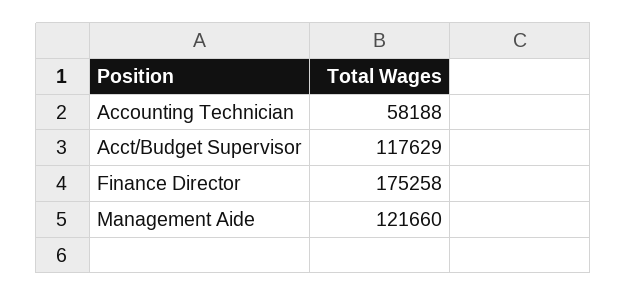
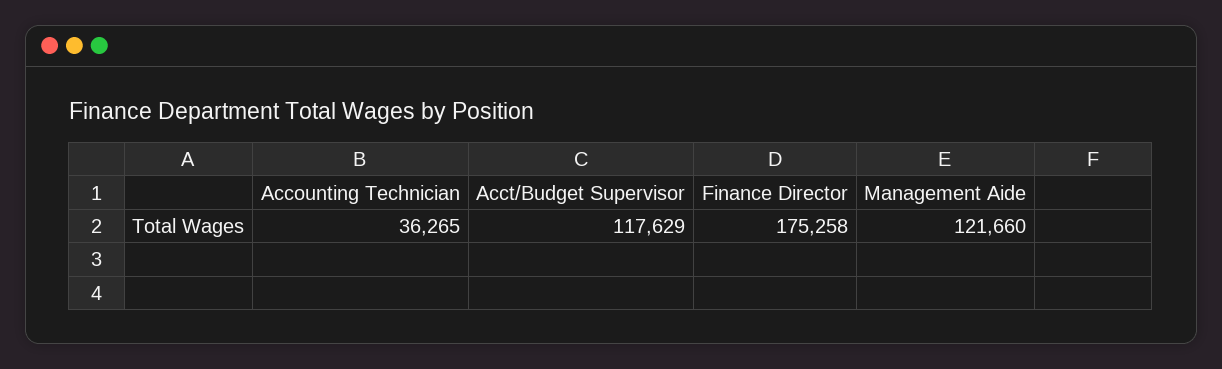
  {
-   "Accounting Technician": 58188,
+   "Accounting Technician": 36265,
    "Acct/Budget Supervisor": 117629,
    "Finance Director": 175258,
    "Management Aide": 121660
  }

